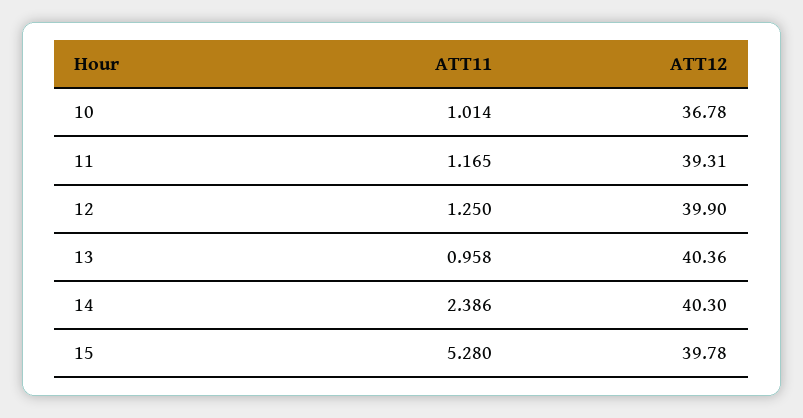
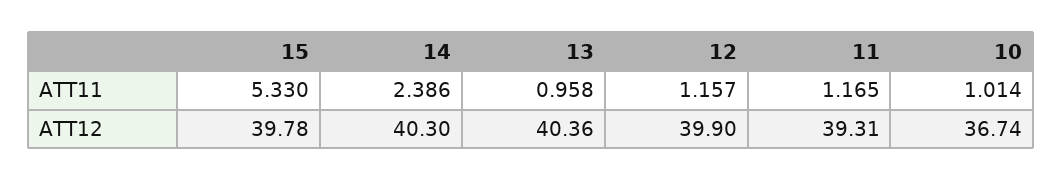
  {
    "ATT11": {
      "10": 1.014,
      "11": 1.165,
-     "12": 1.25,
+     "12": 1.157,
      "13": 0.958,
      "14": 2.386,
-     "15": 5.28
+     "15": 5.33
    },
    "ATT12": {
-     "10": 36.78,
+     "10": 36.74,
      "11": 39.31,
      "12": 39.9,
      "13": 40.36,
      "14": 40.3,
      "15": 39.78
    }
  }

